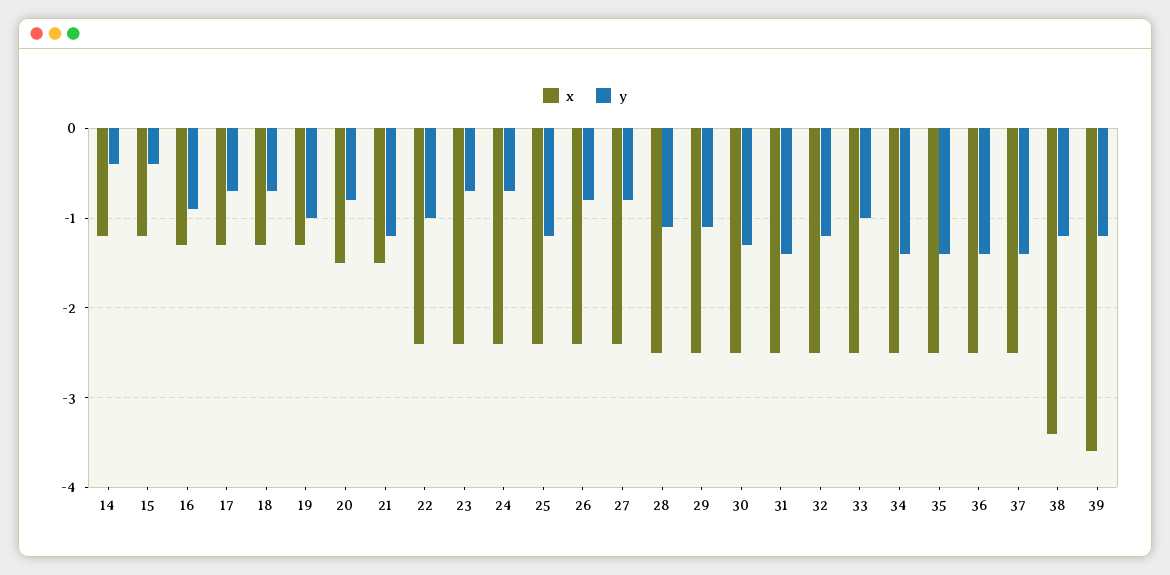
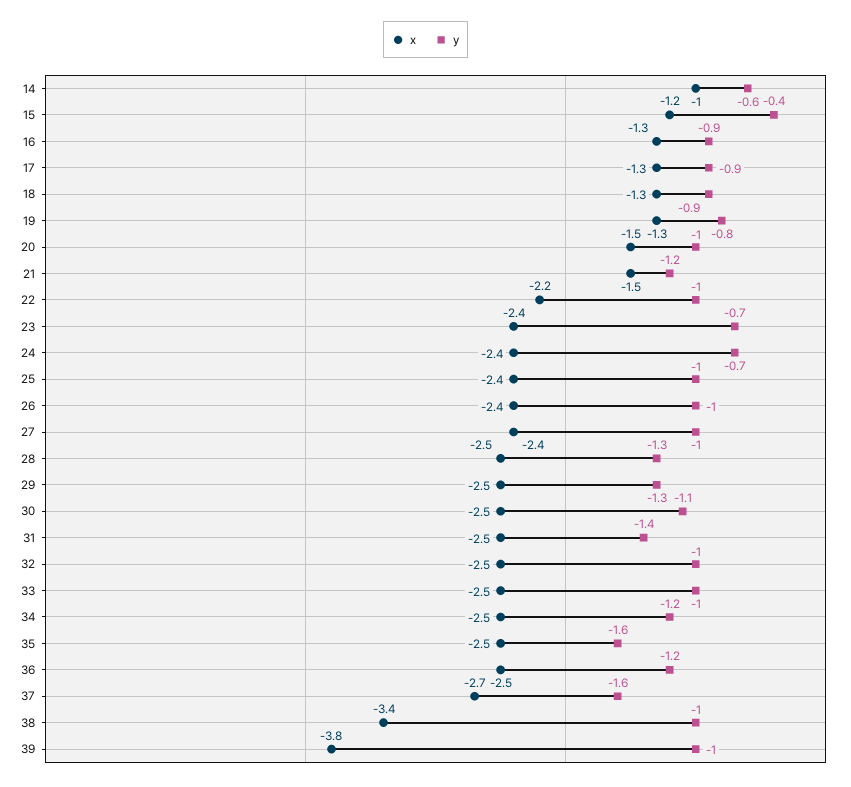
  {
    "x": {
-     "14": -1.2,
+     "14": -1,
      "15": -1.2,
      "16": -1.3,
      "17": -1.3,
      "18": -1.3,
      "19": -1.3,
      "20": -1.5,
      "21": -1.5,
-     "22": -2.4,
+     "22": -2.2,
      "23": -2.4,
      "24": -2.4,
      "25": -2.4,
      "26": -2.4,
      "27": -2.4,
      "28": -2.5,
      "29": -2.5,
      "30": -2.5,
      "31": -2.5,
      "32": -2.5,
      "33": -2.5,
      "34": -2.5,
      "35": -2.5,
      "36": -2.5,
-     "37": -2.5,
+     "37": -2.7,
      "38": -3.4,
-     "39": -3.6
+     "39": -3.8
    },
    "y": {
-     "14": -0.4,
+     "14": -0.6,
      "15": -0.4,
      "16": -0.9,
-     "17": -0.7,
+     "17": -0.9,
-     "18": -0.7,
+     "18": -0.9,
-     "19": -1,
+     "19": -0.8,
-     "20": -0.8,
+     "20": -1,
      "21": -1.2,
      "22": -1,
      "23": -0.7,
      "24": -0.7,
-     "25": -1.2,
+     "25": -1,
-     "26": -0.8,
+     "26": -1,
-     "27": -0.8,
+     "27": -1,
-     "28": -1.1,
+     "28": -1.3,
-     "29": -1.1,
+     "29": -1.3,
-     "30": -1.3,
+     "30": -1.1,
      "31": -1.4,
-     "32": -1.2,
+     "32": -1,
      "33": -1,
-     "34": -1.4,
+     "34": -1.2,
-     "35": -1.4,
+     "35": -1.6,
-     "36": -1.4,
+     "36": -1.2,
-     "37": -1.4,
+     "37": -1.6,
-     "38": -1.2,
+     "38": -1,
-     "39": -1.2
+     "39": -1
    }
  }

